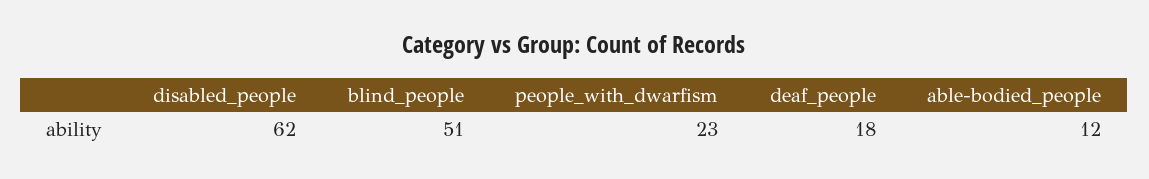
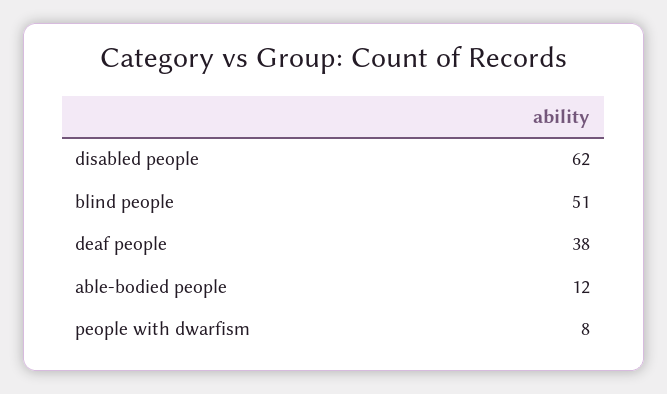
  {
    "disabled_people": 62,
    "blind_people": 51,
-   "people_with_dwarfism": 23,
+   "people_with_dwarfism": 8,
-   "deaf_people": 18,
+   "deaf_people": 38,
    "able-bodied_people": 12
  }

